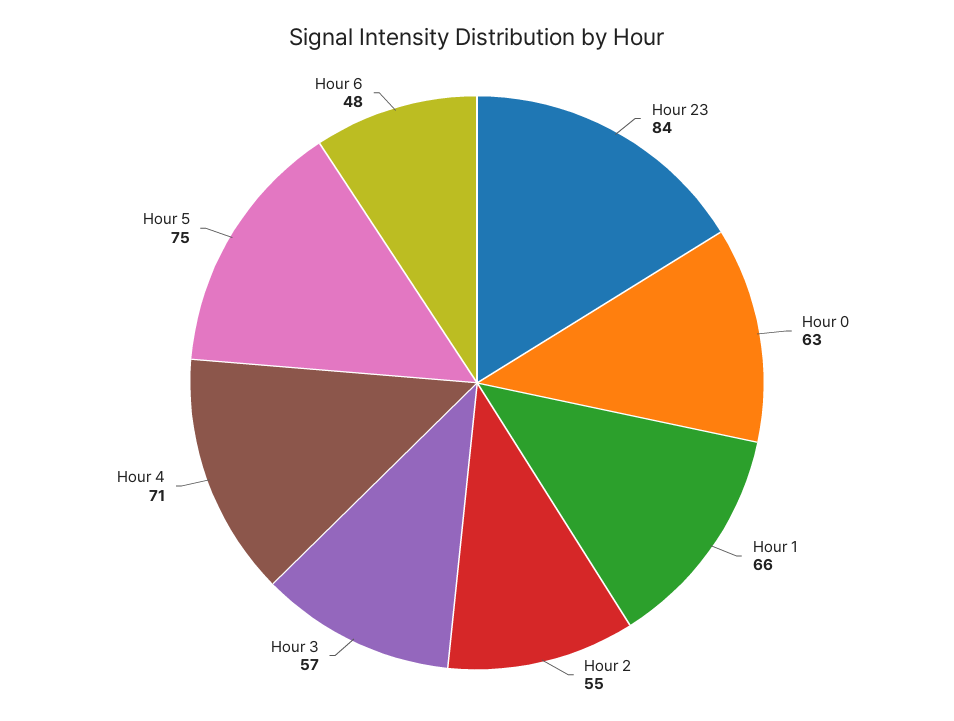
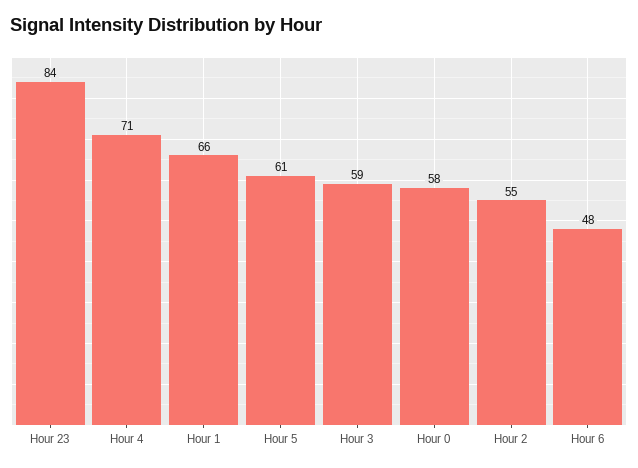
  {
    "Hour 23": 84,
-   "Hour 0": 63,
+   "Hour 0": 58,
    "Hour 1": 66,
    "Hour 2": 55,
-   "Hour 3": 57,
+   "Hour 3": 59,
    "Hour 4": 71,
-   "Hour 5": 75,
+   "Hour 5": 61,
    "Hour 6": 48
  }

